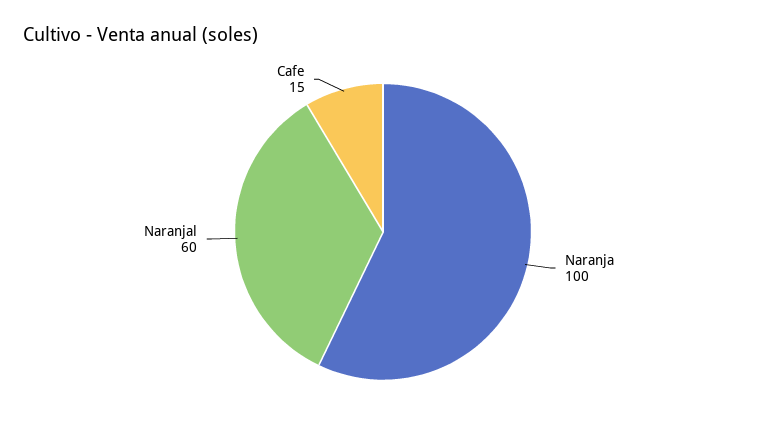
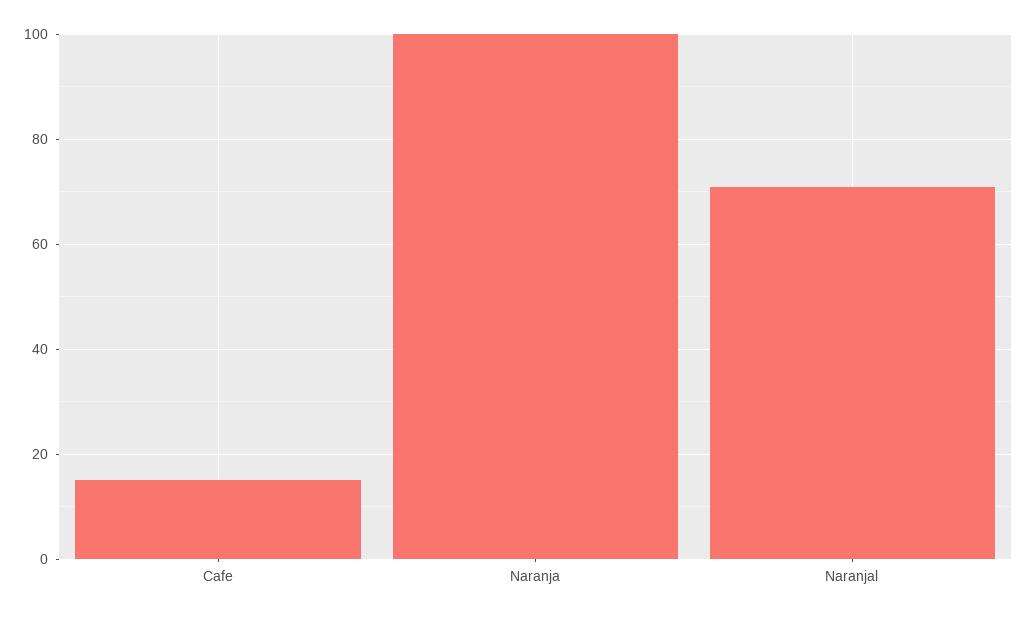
  {
    "Naranja": 100,
-   "Naranjal": 60,
+   "Naranjal": 70,
    "Cafe": 15
  }

